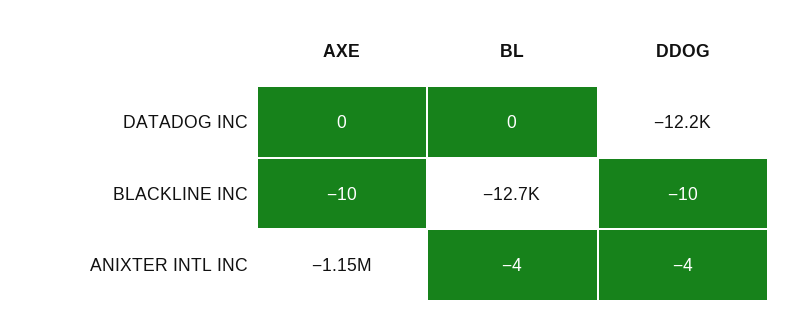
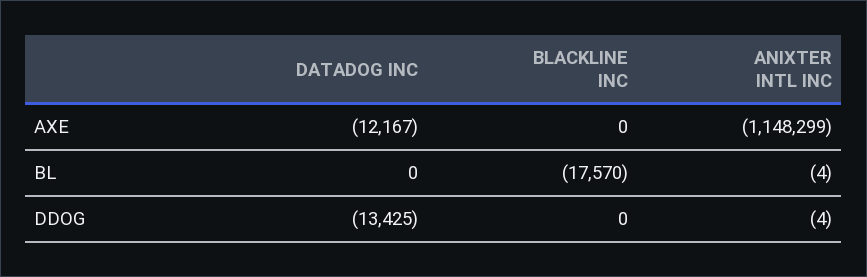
  {
    "AXE": {
-     "DATADOG INC": 0,
+     "DATADOG INC": -12167,
-     "BLACKLINE INC": -10,
+     "BLACKLINE INC": 0,
      "ANIXTER INTL INC": -1148299
    },
    "BL": {
      "DATADOG INC": 0,
-     "BLACKLINE INC": -12700,
+     "BLACKLINE INC": -17570,
      "ANIXTER INTL INC": -4
    },
    "DDOG": {
-     "DATADOG INC": -12200,
+     "DATADOG INC": -13425,
-     "BLACKLINE INC": -10,
+     "BLACKLINE INC": 0,
      "ANIXTER INTL INC": -4
    }
  }

